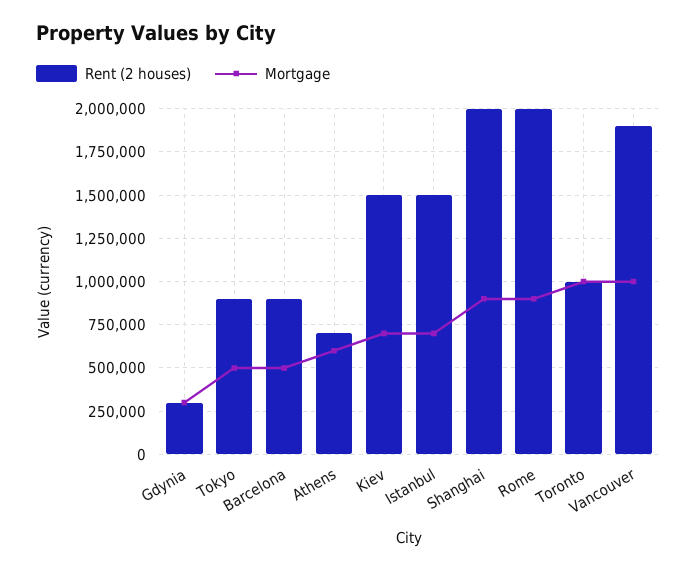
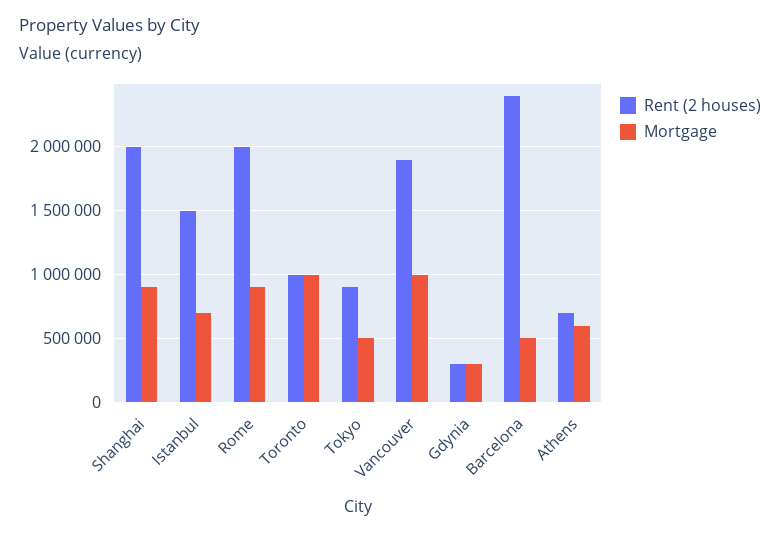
  {
    "Rent (2 houses)": {
      "Gdynia": 300000,
      "Tokyo": 900000,
-     "Barcelona": 900000,
+     "Barcelona": 2400000,
      "Athens": 700000,
-     "Kiev": 1500000,
      "Istanbul": 1500000,
      "Shanghai": 2000000,
      "Rome": 2000000,
      "Toronto": 1000000,
      "Vancouver": 1900000
    },
    "Mortgage": {
      "Gdynia": 300000,
      "Tokyo": 500000,
      "Barcelona": 500000,
      "Athens": 600000,
-     "Kiev": 700000,
      "Istanbul": 700000,
      "Shanghai": 900000,
      "Rome": 900000,
      "Toronto": 1000000,
      "Vancouver": 1000000
    }
  }

